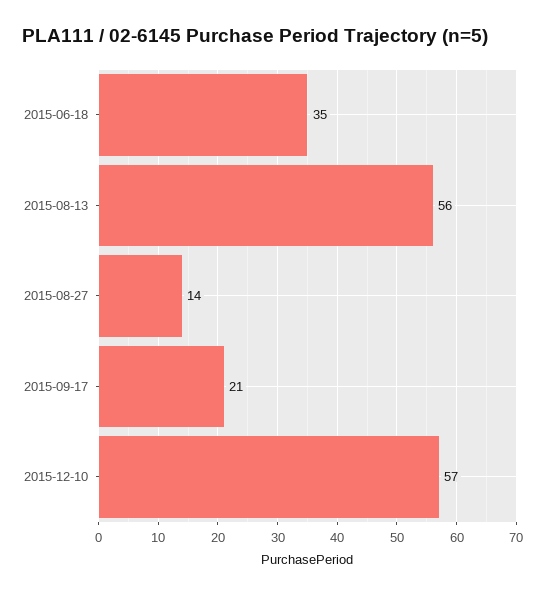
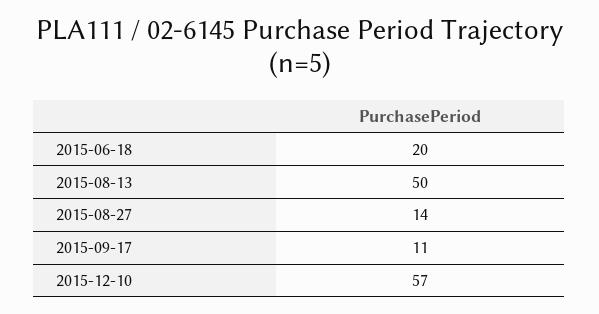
  {
-   "2015-06-18": 35,
+   "2015-06-18": 20,
-   "2015-08-13": 56,
+   "2015-08-13": 50,
    "2015-08-27": 14,
-   "2015-09-17": 21,
+   "2015-09-17": 11,
    "2015-12-10": 57
  }

